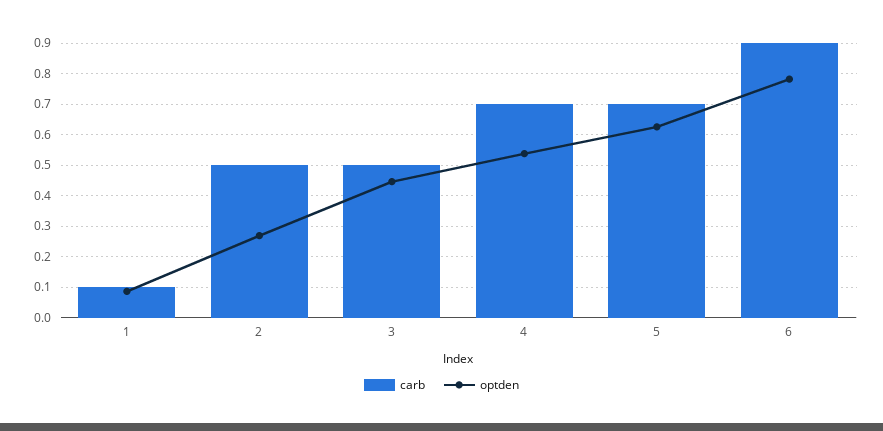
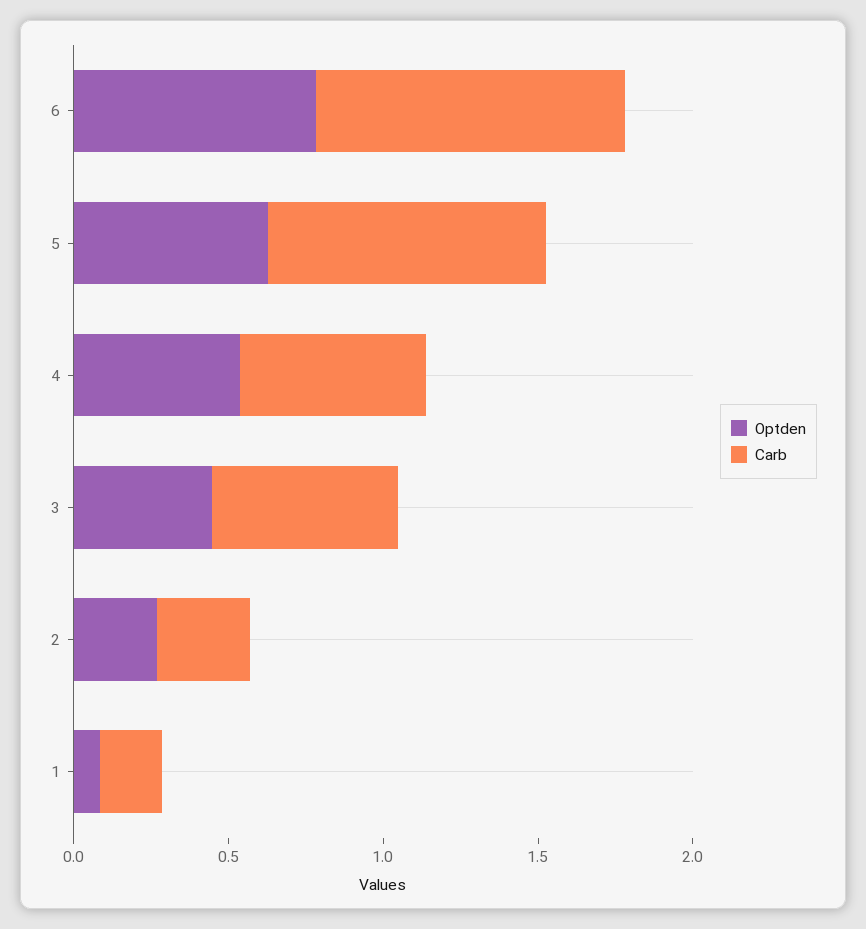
  {
    "carb": {
-     "1": 0.1,
+     "1": 0.2,
-     "2": 0.5,
+     "2": 0.3,
-     "3": 0.5,
+     "3": 0.6,
-     "4": 0.7,
+     "4": 0.6,
-     "5": 0.7,
+     "5": 0.9,
-     "6": 0.9
+     "6": 1
    },
    "optden": {
      "1": 0.08,
      "2": 0.26,
      "3": 0.44,
      "4": 0.54,
      "5": 0.62,
      "6": 0.78
    }
  }

